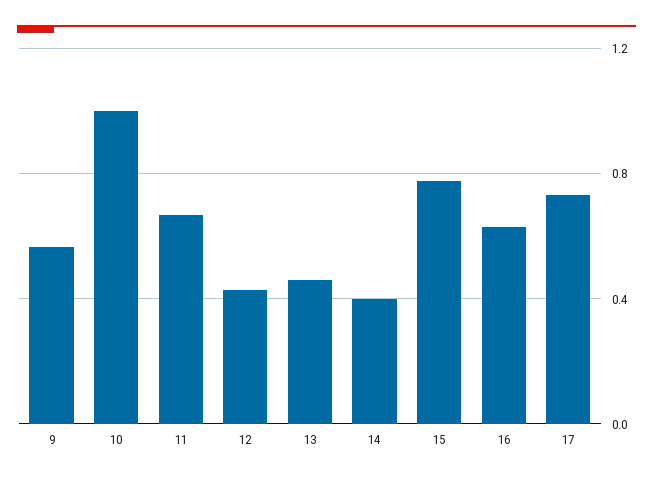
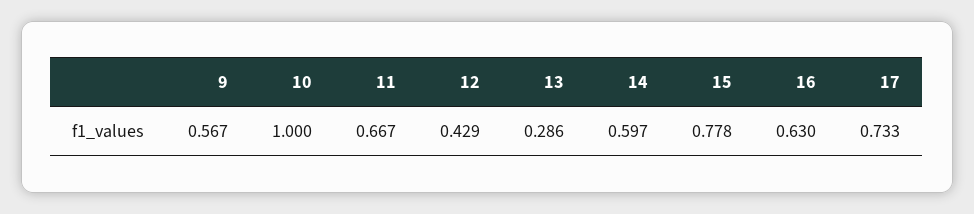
  {
    "9": 0.567,
    "10": 1,
    "11": 0.667,
    "12": 0.429,
-   "13": 0.45,
+   "13": 0.286,
-   "14": 0.4,
+   "14": 0.597,
    "15": 0.778,
    "16": 0.63,
    "17": 0.733
  }

